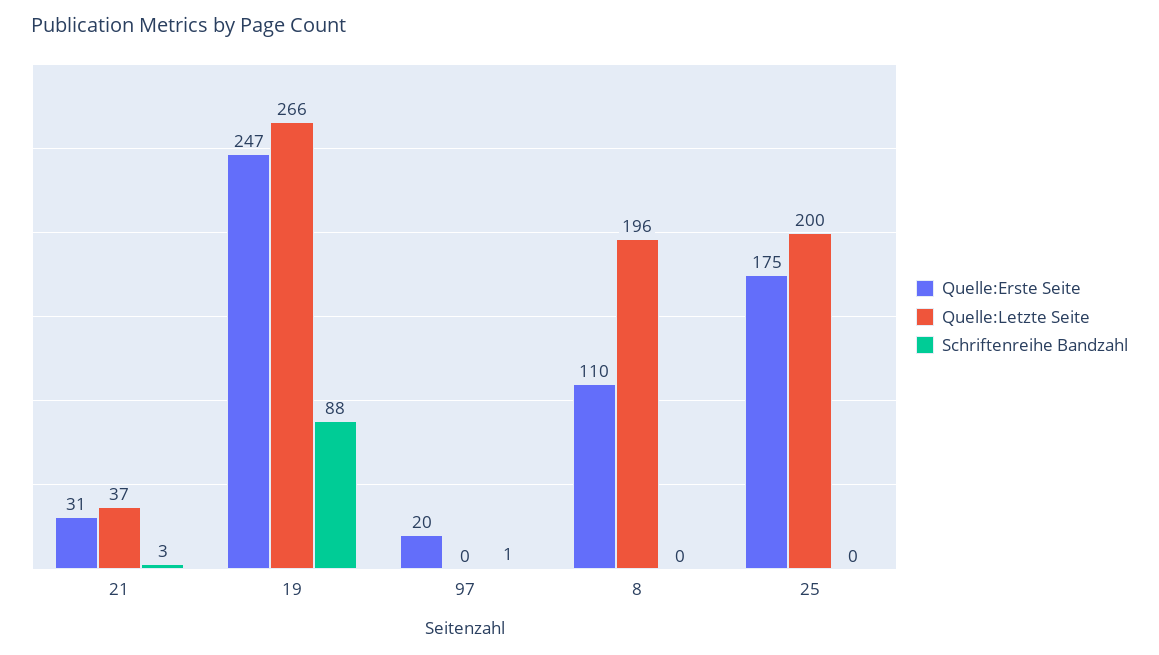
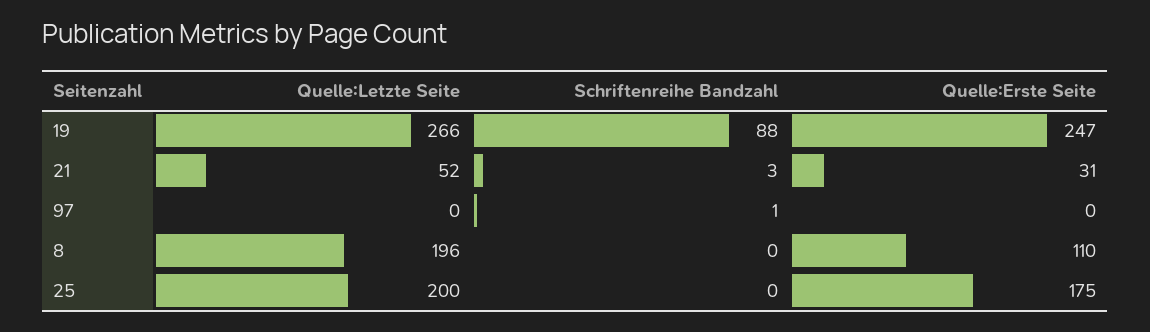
  {
    "Quelle:Erste Seite": {
      "21": 31,
      "19": 247,
-     "97": 20,
+     "97": 0,
      "8": 110,
      "25": 175
    },
    "Quelle:Letzte Seite": {
-     "21": 37,
+     "21": 52,
      "19": 266,
      "97": 0,
      "8": 196,
      "25": 200
    },
    "Schriftenreihe Bandzahl": {
      "21": 3,
      "19": 88,
      "97": 1,
      "8": 0,
      "25": 0
    }
  }

